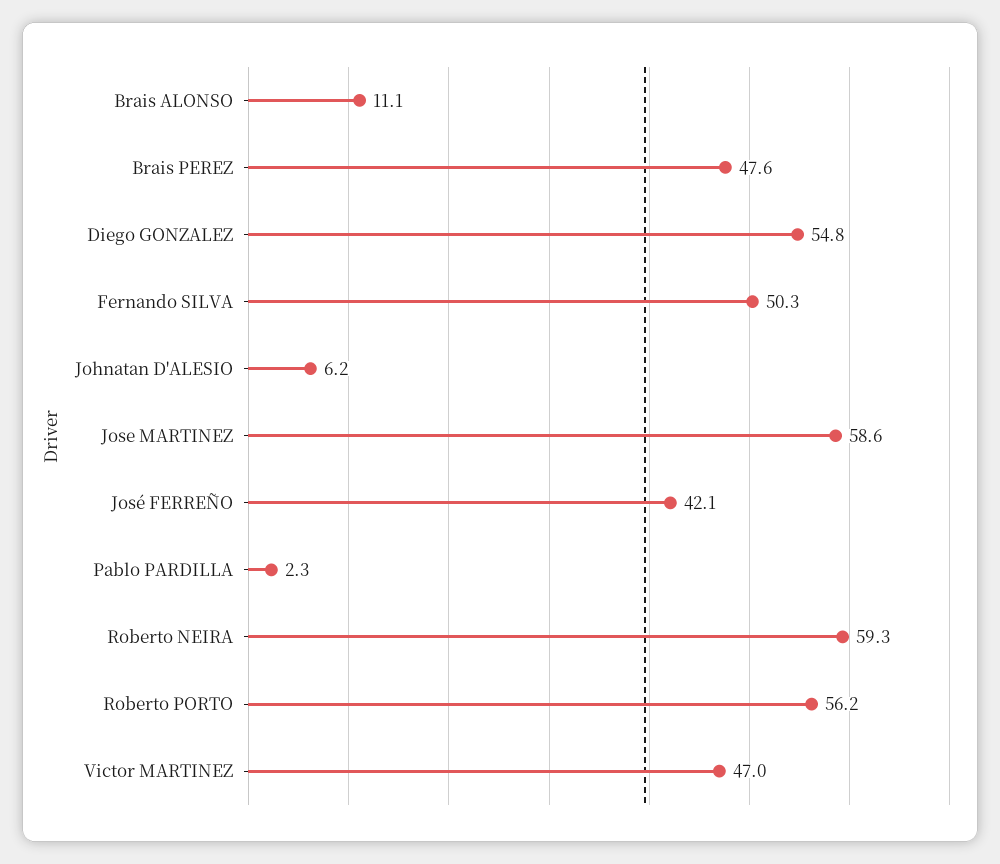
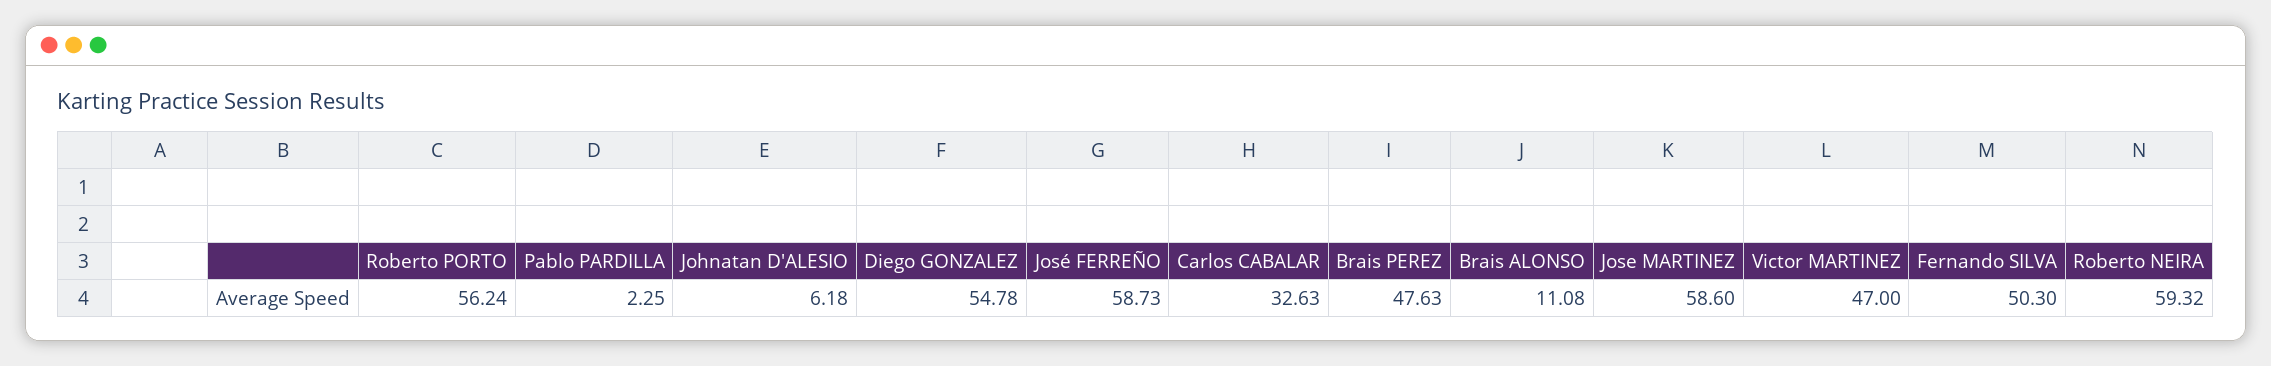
  {
    "Brais ALONSO": 11.08,
    "Brais PEREZ": 47.63,
    "Diego GONZALEZ": 54.78,
    "Fernando SILVA": 50.3,
    "Johnatan D'ALESIO": 6.18,
    "Jose MARTINEZ": 58.6,
-   "José FERREÑO": 42.1,
+   "José FERREÑO": 58.73,
    "Pablo PARDILLA": 2.25,
    "Roberto NEIRA": 59.32,
    "Roberto PORTO": 56.24,
-   "Victor MARTINEZ": 47
+   "Victor MARTINEZ": 47,
+   "Carlos CABALAR": 32.63
  }

